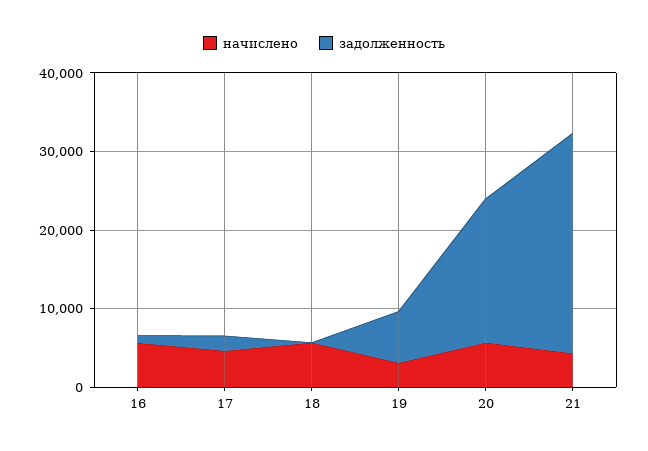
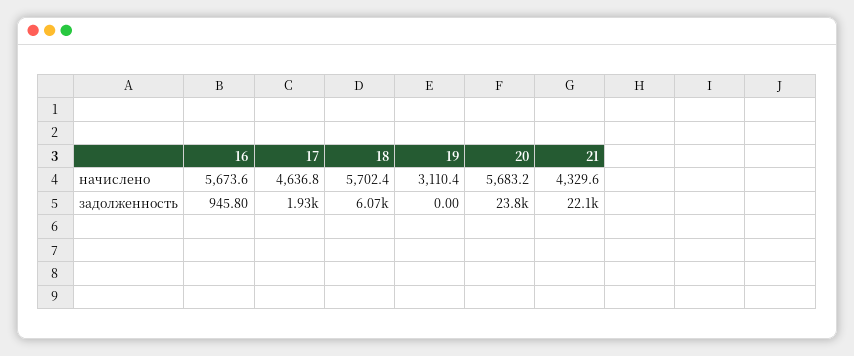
  {
    "начислено": {
      "16": 5673.6,
      "17": 4636.8,
      "18": 5702.4,
      "19": 3110.4,
      "20": 5683.2,
      "21": 4329.6
    },
    "задолженность": {
      "16": 945.8,
      "17": 1930,
-     "18": 0,
+     "18": 6070,
-     "19": 6000,
+     "19": 0,
-     "20": 18000,
+     "20": 23800,
-     "21": 28000
+     "21": 22100
    }
  }

